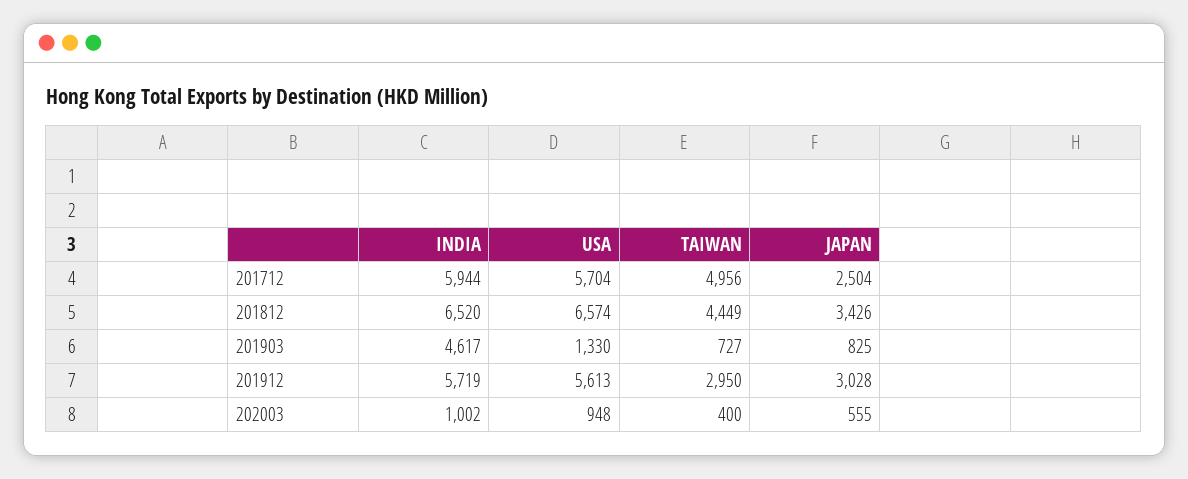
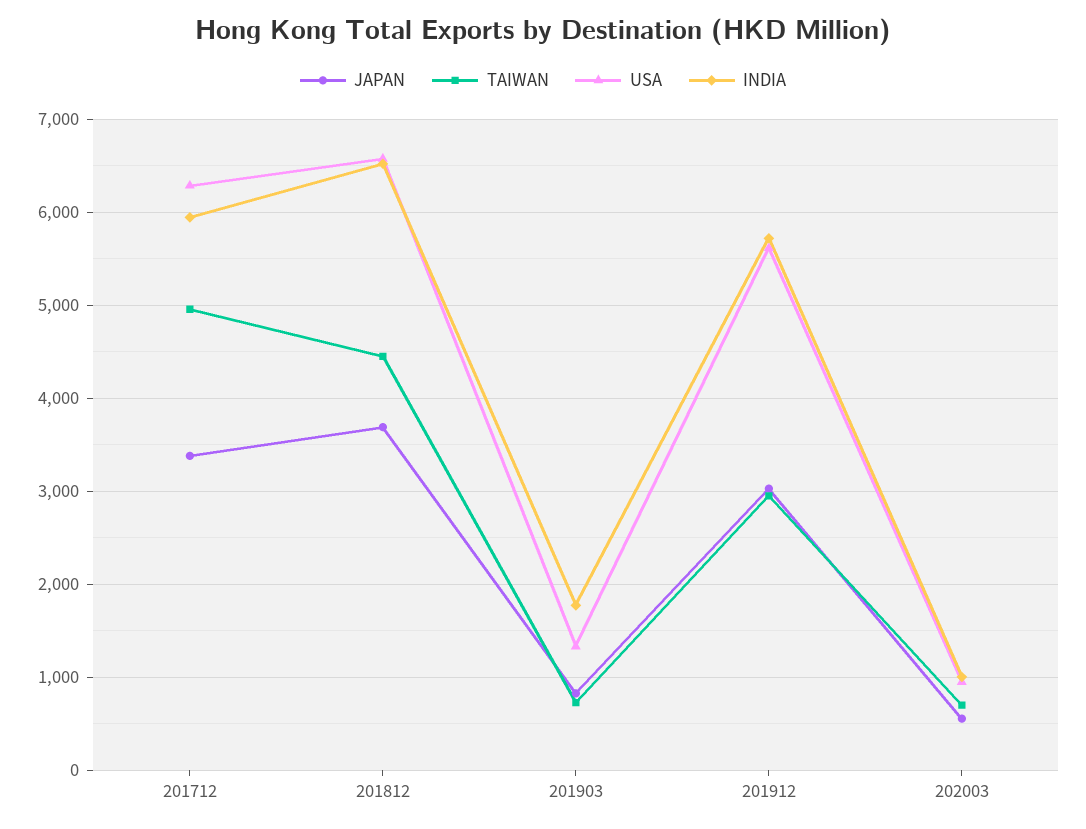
  {
    "INDIA": {
      "201712": 5944,
      "201812": 6520,
-     "201903": 4617,
+     "201903": 1800,
      "201912": 5719,
      "202003": 1002
    },
    "USA": {
-     "201712": 5704,
+     "201712": 6300,
      "201812": 6574,
      "201903": 1330,
      "201912": 5613,
      "202003": 948
    },
    "TAIWAN": {
      "201712": 4956,
      "201812": 4449,
      "201903": 727,
      "201912": 2950,
-     "202003": 400
+     "202003": 700
    },
    "JAPAN": {
-     "201712": 2504,
+     "201712": 3400,
-     "201812": 3426,
+     "201812": 3700,
      "201903": 825,
      "201912": 3028,
      "202003": 555
    }
  }

